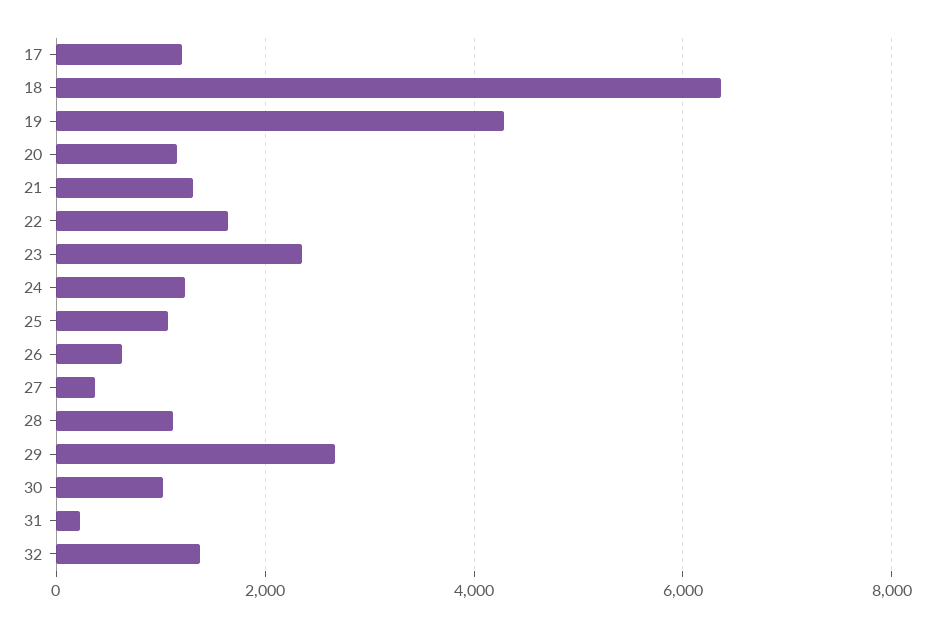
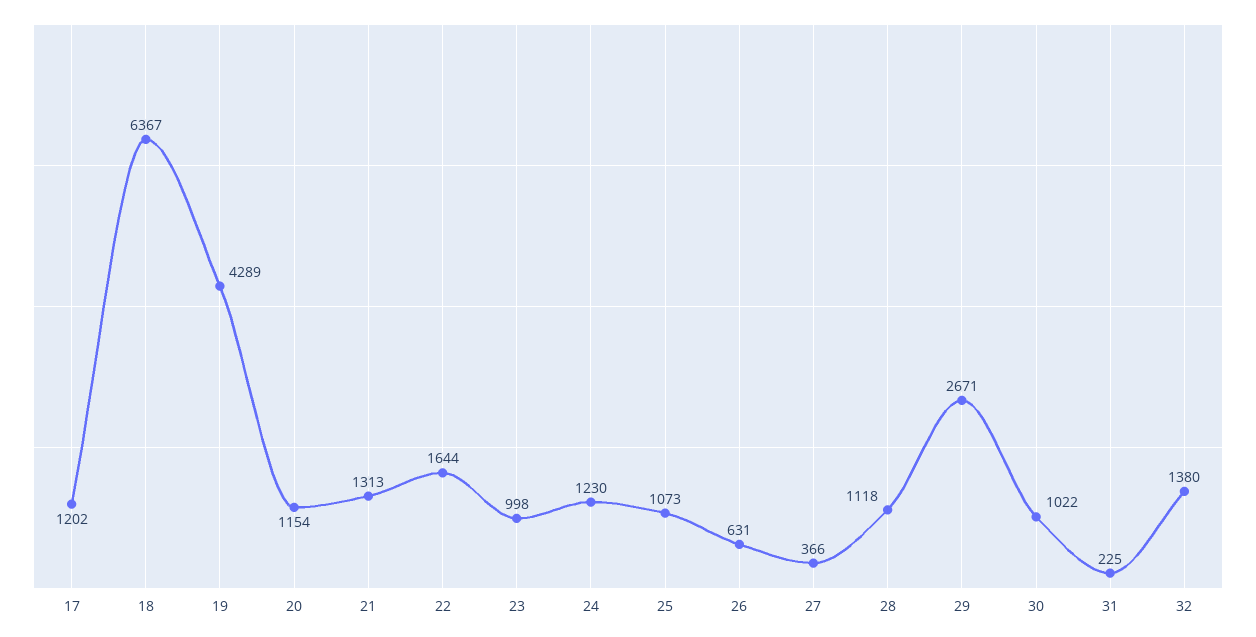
  {
    "17": 1202,
    "18": 6367,
    "19": 4289,
    "20": 1154,
    "21": 1313,
    "22": 1644,
-   "23": 2400,
+   "23": 998,
    "24": 1230,
    "25": 1073,
    "26": 631,
    "27": 366,
    "28": 1118,
    "29": 2671,
    "30": 1022,
    "31": 225,
    "32": 1380
  }

